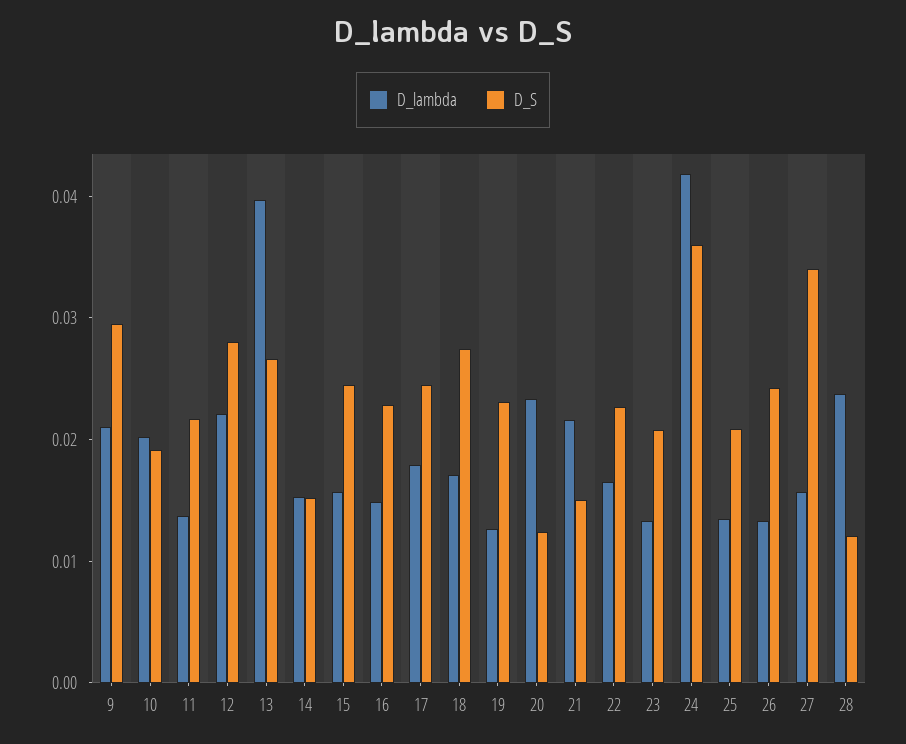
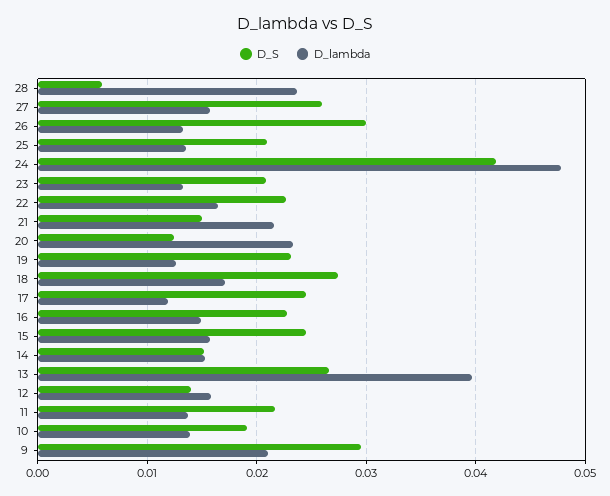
  {
    "D_lambda": {
      "9": 0.021,
-     "10": 0.02,
+     "10": 0.014,
      "11": 0.014,
-     "12": 0.022,
+     "12": 0.016,
      "13": 0.04,
      "14": 0.015,
      "15": 0.016,
      "16": 0.015,
-     "17": 0.018,
+     "17": 0.012,
      "18": 0.017,
      "19": 0.013,
      "20": 0.023,
      "21": 0.022,
      "22": 0.017,
      "23": 0.013,
-     "24": 0.042,
+     "24": 0.048,
      "25": 0.014,
      "26": 0.013,
      "27": 0.016,
      "28": 0.024
    },
    "D_S": {
      "9": 0.03,
      "10": 0.019,
      "11": 0.022,
-     "12": 0.028,
+     "12": 0.014,
      "13": 0.027,
      "14": 0.015,
      "15": 0.025,
      "16": 0.023,
      "17": 0.025,
      "18": 0.027,
      "19": 0.023,
      "20": 0.012,
      "21": 0.015,
      "22": 0.023,
      "23": 0.021,
-     "24": 0.036,
+     "24": 0.042,
      "25": 0.021,
-     "26": 0.024,
+     "26": 0.03,
-     "27": 0.034,
+     "27": 0.026,
-     "28": 0.012
+     "28": 0.006
    }
  }

